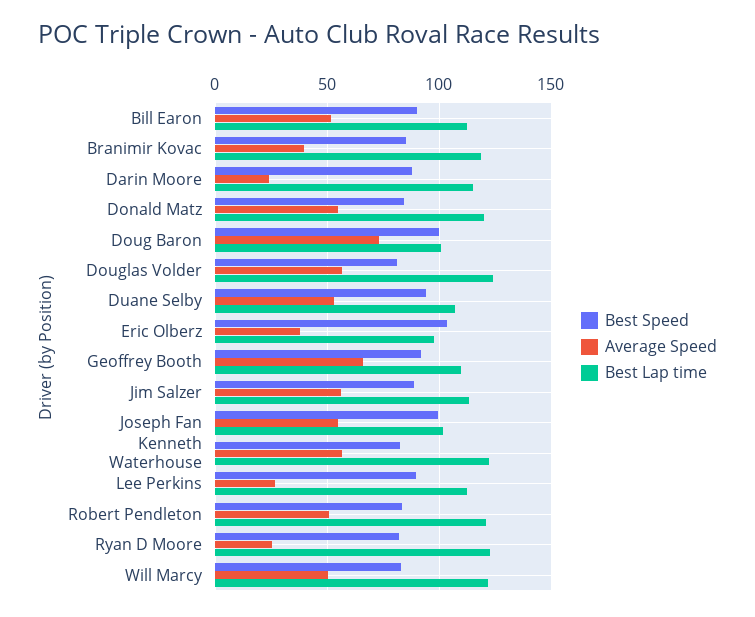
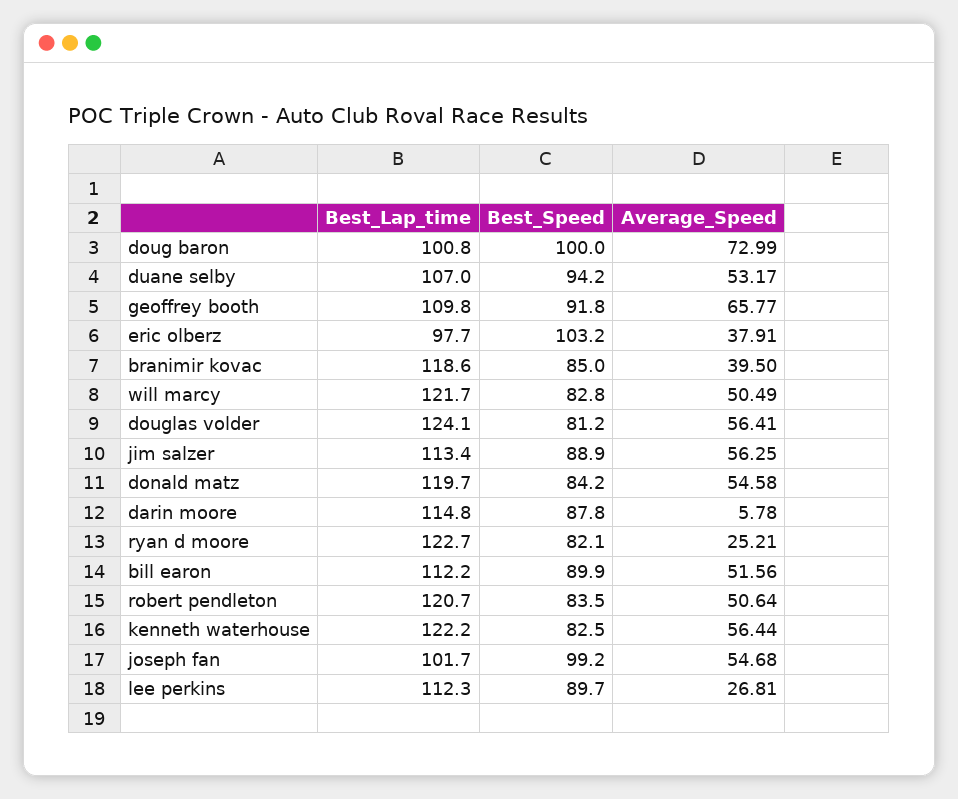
  {
    "Best Speed": {
      "Bill Earon": 89.9,
      "Branimir Kovac": 85,
      "Darin Moore": 87.8,
      "Donald Matz": 84.2,
      "Doug Baron": 100,
      "Douglas Volder": 81.2,
      "Duane Selby": 94.2,
      "Eric Olberz": 103.2,
      "Geoffrey Booth": 91.8,
      "Jim Salzer": 88.9,
      "Joseph Fan": 99.2,
      "Kenneth Waterhouse": 82.5,
      "Lee Perkins": 89.7,
      "Robert Pendleton": 83.5,
      "Ryan D Moore": 82.1,
      "Will Marcy": 82.8
    },
    "Average Speed": {
      "Bill Earon": 51.56,
      "Branimir Kovac": 39.5,
-     "Darin Moore": 25,
+     "Darin Moore": 5.78,
      "Donald Matz": 54.58,
      "Doug Baron": 72.99,
      "Douglas Volder": 56.41,
      "Duane Selby": 53.17,
      "Eric Olberz": 37.91,
      "Geoffrey Booth": 65.77,
      "Jim Salzer": 56.25,
      "Joseph Fan": 54.68,
      "Kenneth Waterhouse": 56.44,
      "Lee Perkins": 26.81,
      "Robert Pendleton": 50.64,
      "Ryan D Moore": 25.21,
      "Will Marcy": 50.49
    },
    "Best Lap time": {
      "Bill Earon": 112.2,
      "Branimir Kovac": 118.6,
      "Darin Moore": 114.8,
      "Donald Matz": 119.7,
      "Doug Baron": 100.8,
      "Douglas Volder": 124.1,
      "Duane Selby": 107,
      "Eric Olberz": 97.7,
      "Geoffrey Booth": 109.8,
      "Jim Salzer": 113.4,
      "Joseph Fan": 101.7,
      "Kenneth Waterhouse": 122.2,
      "Lee Perkins": 112.3,
      "Robert Pendleton": 120.7,
      "Ryan D Moore": 122.7,
      "Will Marcy": 121.7
    }
  }

